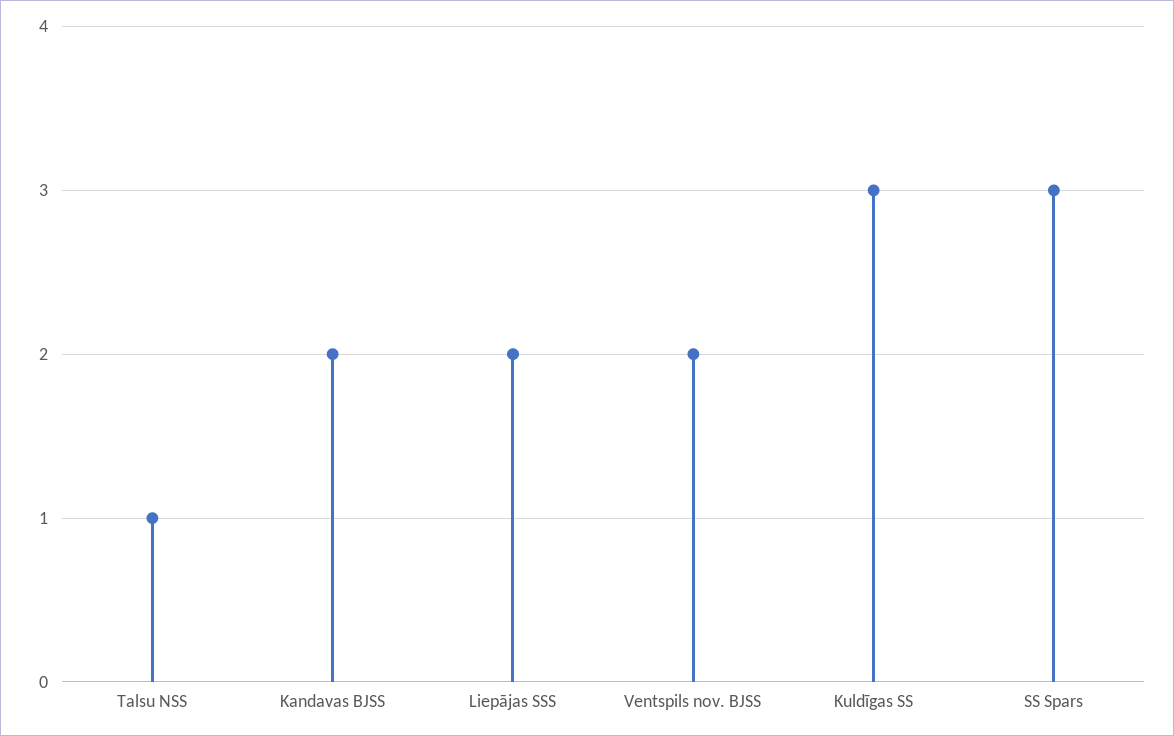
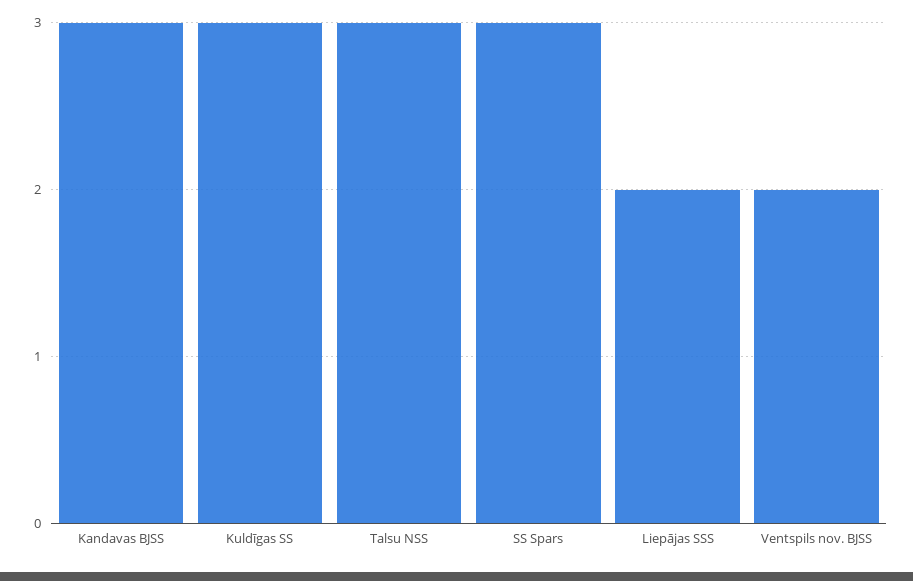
  {
-   "Talsu NSS": 1,
+   "Talsu NSS": 3,
-   "Kandavas BJSS": 2,
+   "Kandavas BJSS": 3,
    "Liepājas SSS": 2,
    "Ventspils nov. BJSS": 2,
    "Kuldīgas SS": 3,
    "SS Spars": 3
  }

